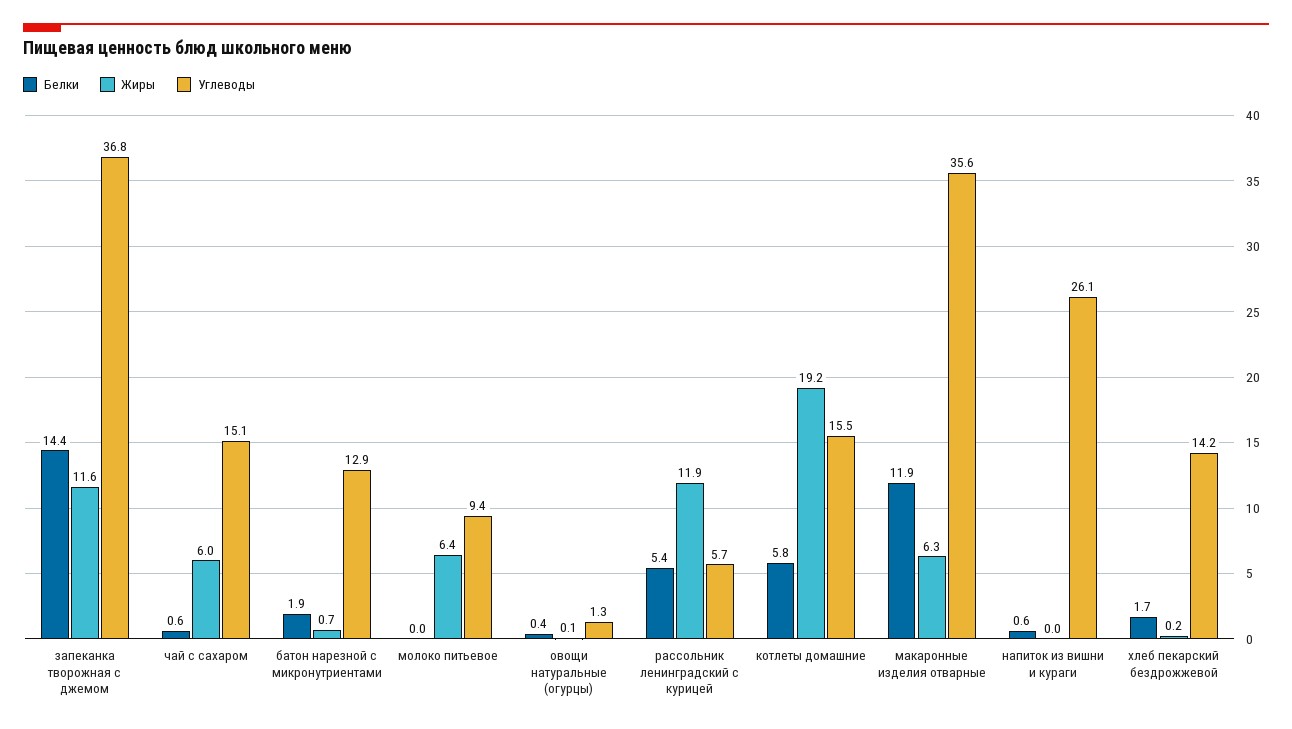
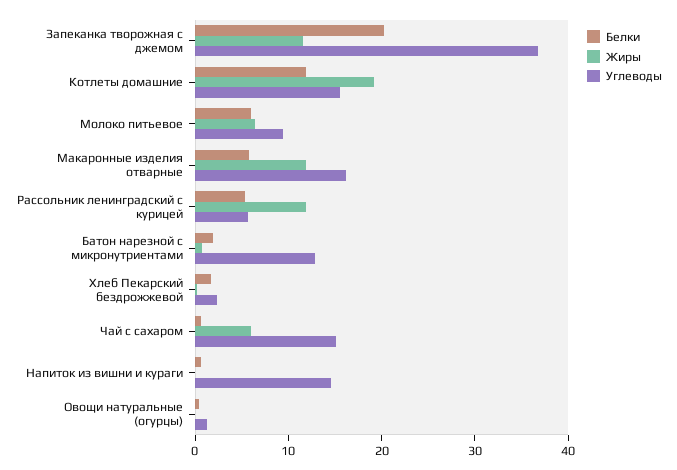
  {
    "Белки": {
-     "запеканка творожная с джемом": 14.4,
+     "запеканка творожная с джемом": 20,
      "чай с сахаром": 0.6,
      "батон нарезной с микронутриентами": 1.9,
-     "молоко питьевое": 0,
+     "молоко питьевое": 6,
      "овощи натуральные (огурцы)": 0.4,
      "рассольник ленинградский с курицей": 5.4,
-     "котлеты домашние": 5.8,
+     "котлеты домашние": 12,
-     "макаронные изделия отварные": 11.9,
+     "макаронные изделия отварные": 6,
      "напиток из вишни и кураги": 0.6,
      "хлеб пекарский бездрожжевой": 1.7
    },
    "Жиры": {
      "запеканка творожная с джемом": 11.6,
      "чай с сахаром": 6,
      "батон нарезной с микронутриентами": 0.7,
      "молоко питьевое": 6.4,
      "овощи натуральные (огурцы)": 0.1,
      "рассольник ленинградский с курицей": 11.9,
      "котлеты домашние": 19.2,
-     "макаронные изделия отварные": 6.3,
+     "макаронные изделия отварные": 12,
      "напиток из вишни и кураги": 0,
      "хлеб пекарский бездрожжевой": 0.2
    },
    "Углеводы": {
      "запеканка творожная с джемом": 36.8,
      "чай с сахаром": 15.1,
      "батон нарезной с микронутриентами": 12.9,
      "молоко питьевое": 9.4,
      "овощи натуральные (огурцы)": 1.3,
      "рассольник ленинградский с курицей": 5.7,
      "котлеты домашние": 15.5,
-     "макаронные изделия отварные": 35.6,
+     "макаронные изделия отварные": 16,
-     "напиток из вишни и кураги": 26.1,
+     "напиток из вишни и кураги": 14,
-     "хлеб пекарский бездрожжевой": 14.2
+     "хлеб пекарский бездрожжевой": 2
    }
  }

